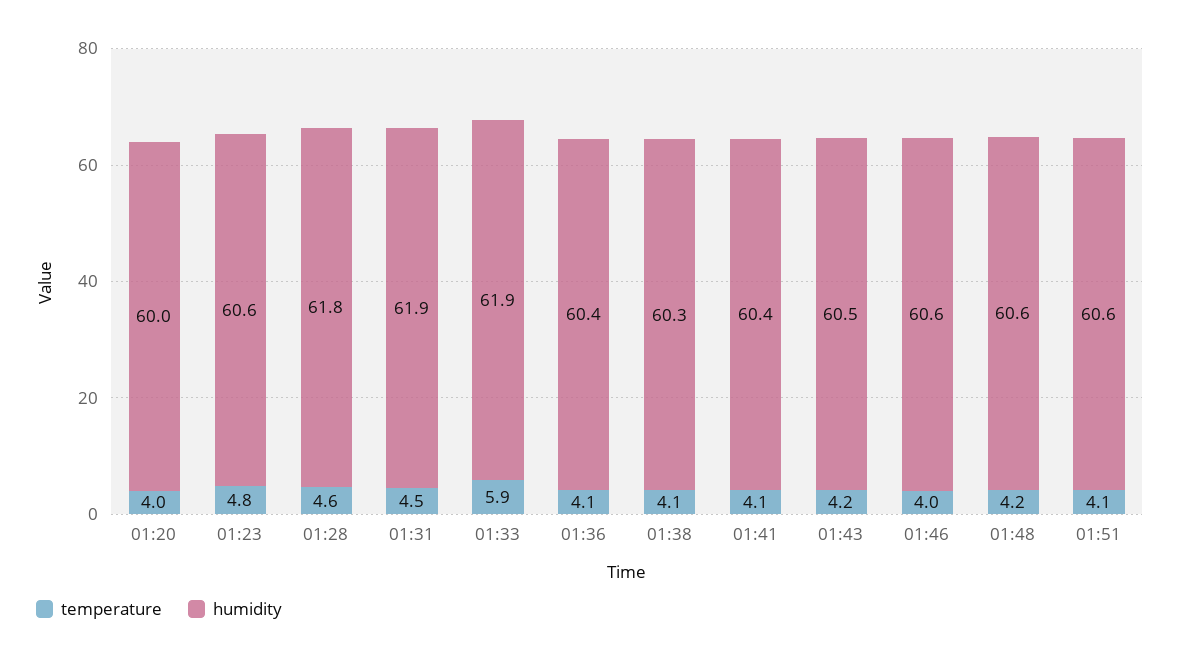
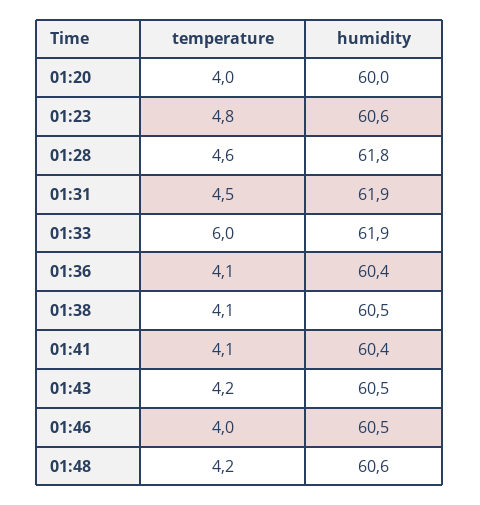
  {
    "temperature": {
      "01:20": 4,
      "01:23": 4.8,
      "01:28": 4.6,
      "01:31": 4.5,
-     "01:33": 5.9,
+     "01:33": 6,
      "01:36": 4.1,
      "01:38": 4.1,
      "01:41": 4.1,
      "01:43": 4.2,
      "01:46": 4,
-     "01:48": 4.2,
+     "01:48": 4.2
-     "01:51": 4.1
    },
    "humidity": {
      "01:20": 60,
      "01:23": 60.6,
      "01:28": 61.8,
      "01:31": 61.9,
      "01:33": 61.9,
      "01:36": 60.4,
-     "01:38": 60.3,
+     "01:38": 60.5,
      "01:41": 60.4,
      "01:43": 60.5,
-     "01:46": 60.6,
+     "01:46": 60.5,
-     "01:48": 60.6,
+     "01:48": 60.6
-     "01:51": 60.6
    }
  }

